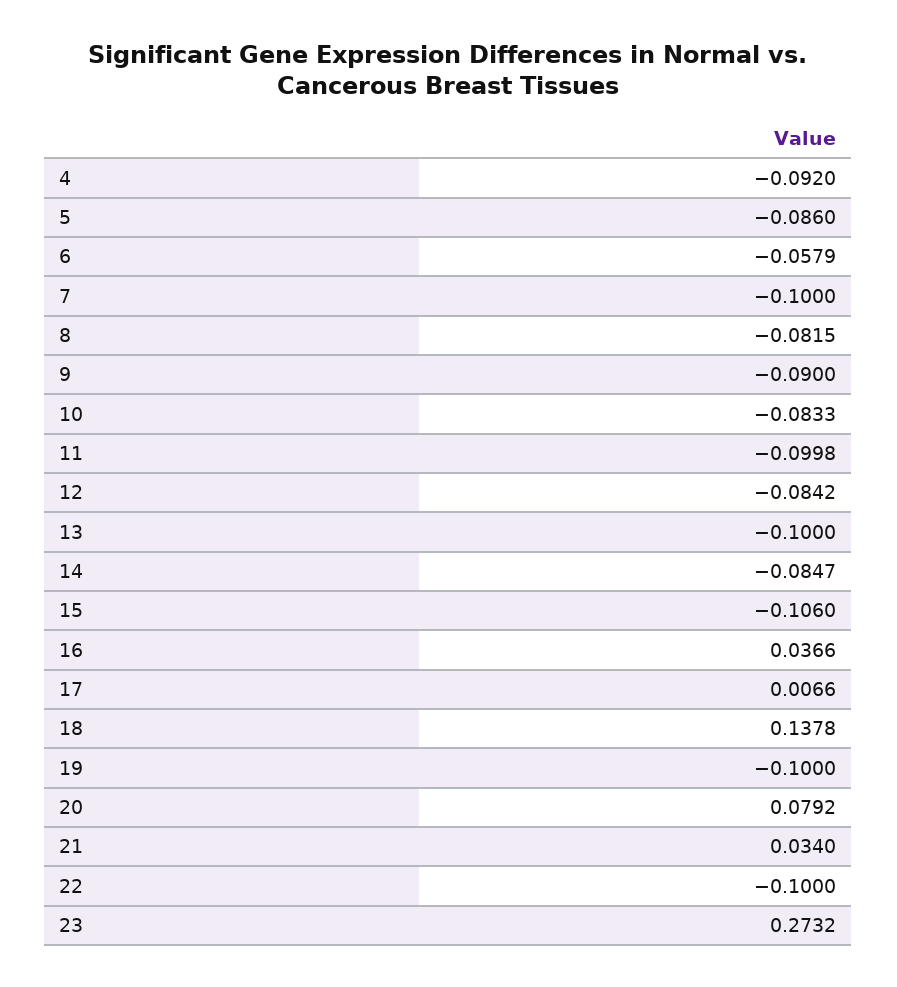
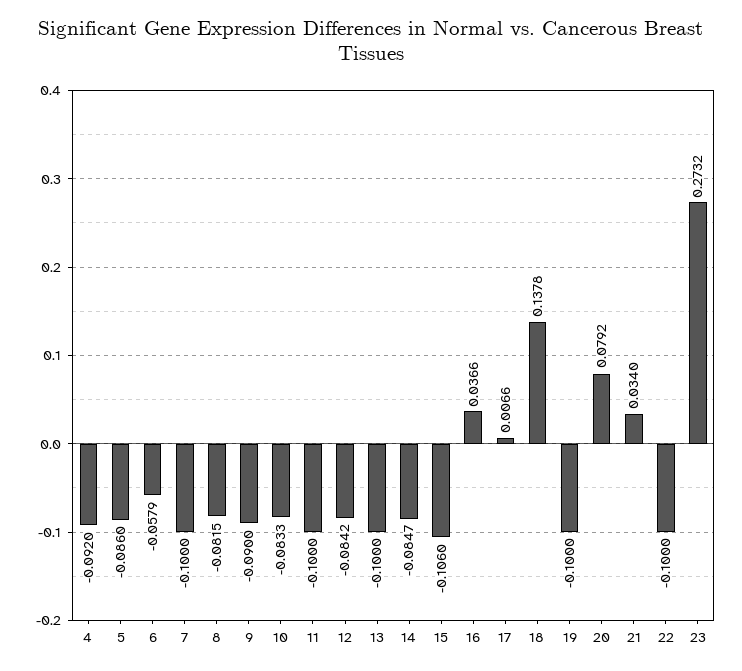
  {
    "4": -0.092,
    "5": -0.086,
    "6": -0.0579,
    "7": -0.1,
    "8": -0.0815,
    "9": -0.09,
    "10": -0.0833,
-   "11": -0.0998,
+   "11": -0.1,
    "12": -0.0842,
    "13": -0.1,
    "14": -0.0847,
    "15": -0.106,
    "16": 0.0366,
    "17": 0.0066,
    "18": 0.1378,
    "19": -0.1,
    "20": 0.0792,
    "21": 0.034,
    "22": -0.1,
    "23": 0.2732
  }

